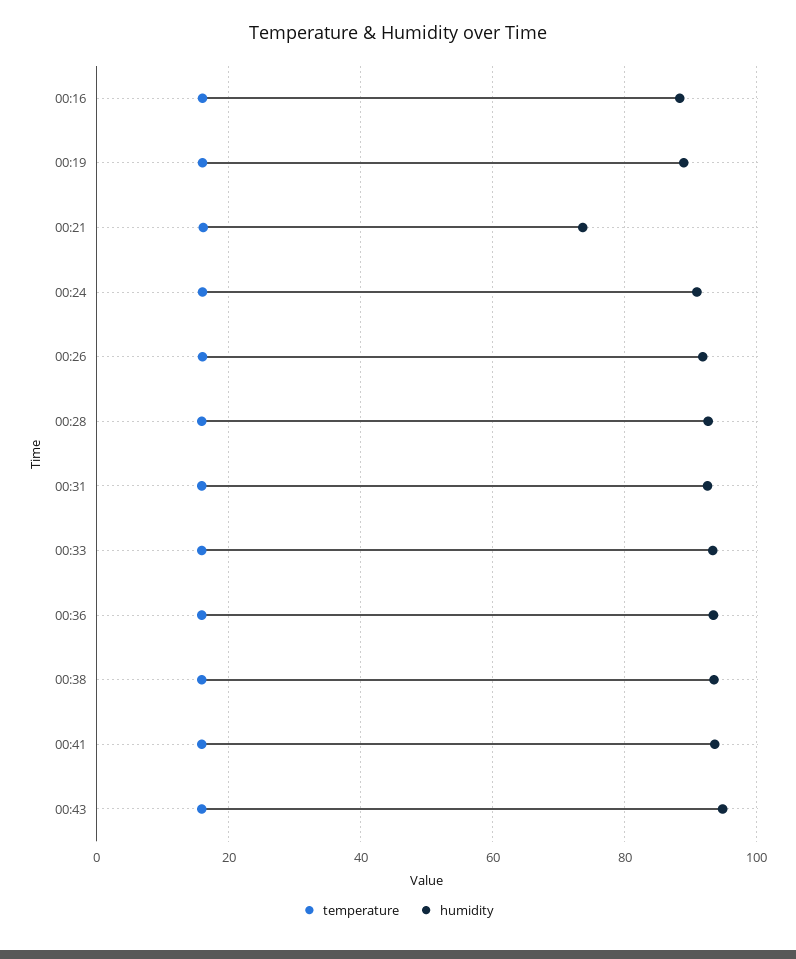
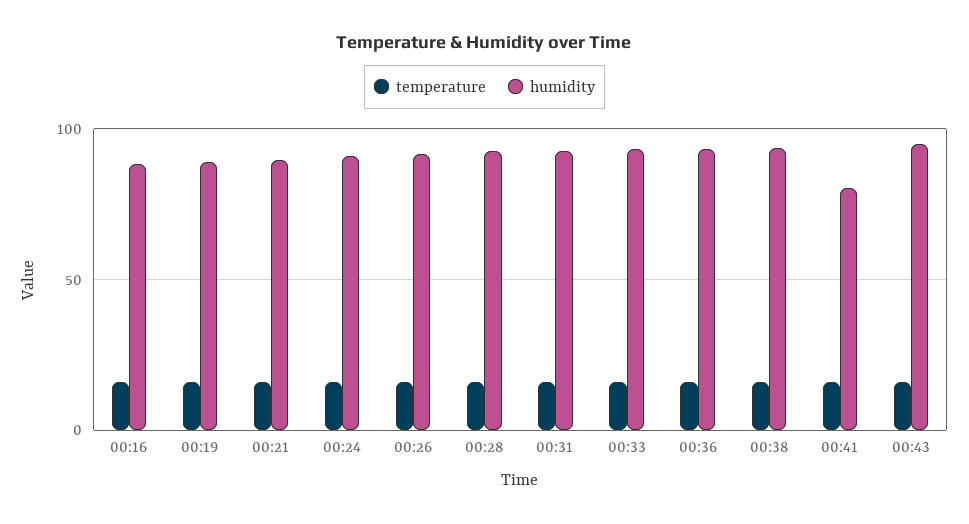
  {
    "temperature": {
      "00:16": 16,
      "00:19": 16,
      "00:21": 16,
      "00:24": 16,
      "00:26": 16,
      "00:28": 16,
      "00:31": 16,
      "00:33": 16,
      "00:36": 16,
      "00:38": 16,
      "00:41": 16,
      "00:43": 16
    },
    "humidity": {
      "00:16": 88,
      "00:19": 88,
-     "00:21": 74,
+     "00:21": 90,
      "00:24": 90,
      "00:26": 92,
      "00:28": 92,
      "00:31": 92,
      "00:33": 94,
      "00:36": 94,
      "00:38": 94,
-     "00:41": 94,
+     "00:41": 80,
      "00:43": 94
    }
  }

